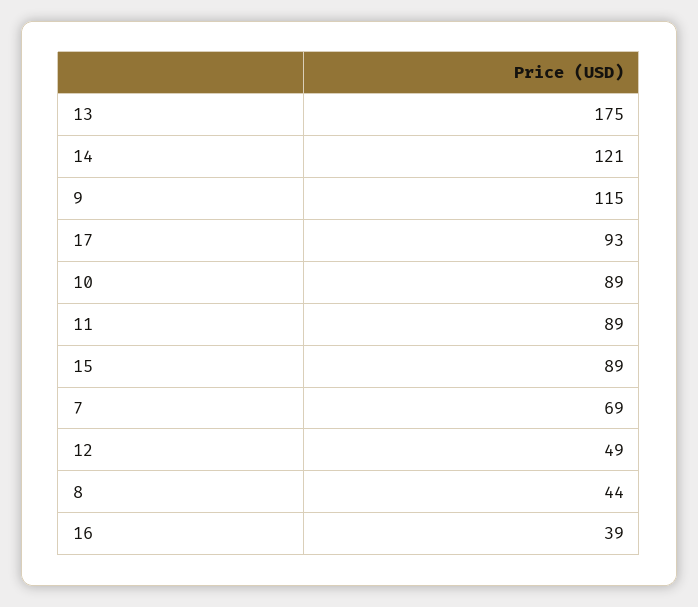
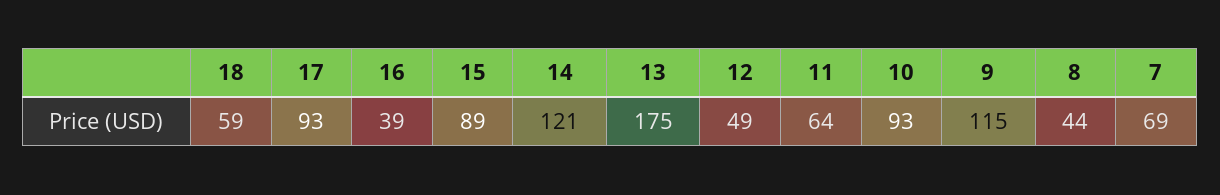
  {
    "13": 175,
    "14": 121,
    "9": 115,
    "17": 93,
-   "10": 89,
+   "10": 93,
-   "11": 89,
+   "11": 64,
    "15": 89,
    "7": 69,
    "12": 49,
    "8": 44,
-   "16": 39
+   "16": 39,
+   "18": 59
  }

